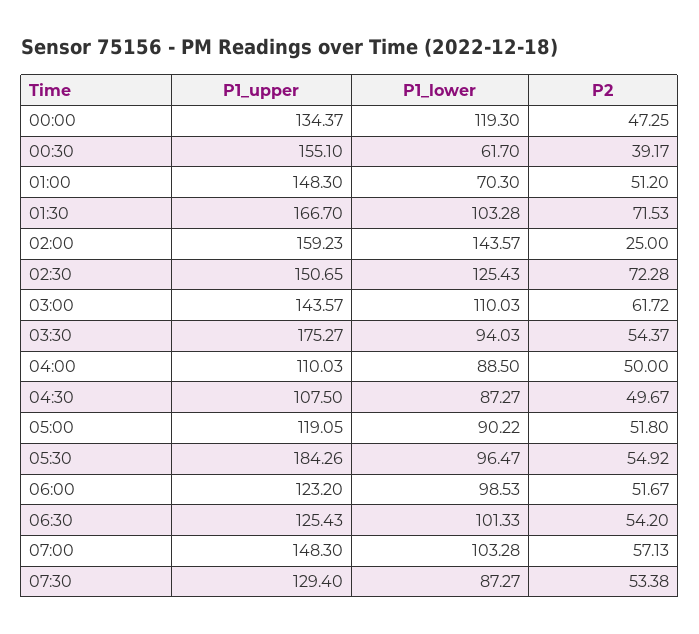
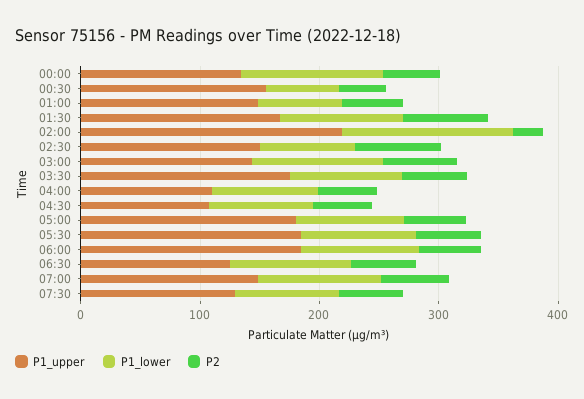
  {
    "P1_upper": {
      "00:00": 134.37,
      "00:30": 155.1,
      "01:00": 148.3,
      "01:30": 166.7,
-     "02:00": 159.23,
+     "02:00": 220,
      "02:30": 150.65,
      "03:00": 143.57,
      "03:30": 175.27,
      "04:00": 110.03,
      "04:30": 107.5,
-     "05:00": 119.05,
+     "05:00": 180,
      "05:30": 184.26,
-     "06:00": 123.2,
+     "06:00": 180,
      "06:30": 125.43,
      "07:00": 148.3,
      "07:30": 129.4
    },
    "P1_lower": {
      "00:00": 119.3,
      "00:30": 61.7,
      "01:00": 70.3,
      "01:30": 103.28,
      "02:00": 143.57,
-     "02:30": 125.43,
+     "02:30": 80,
      "03:00": 110.03,
      "03:30": 94.03,
      "04:00": 88.5,
      "04:30": 87.27,
      "05:00": 90.22,
      "05:30": 96.47,
      "06:00": 98.53,
      "06:30": 101.33,
      "07:00": 103.28,
      "07:30": 87.27
    },
    "P2": {
      "00:00": 47.25,
      "00:30": 39.17,
      "01:00": 51.2,
      "01:30": 71.53,
      "02:00": 25,
      "02:30": 72.28,
      "03:00": 61.72,
      "03:30": 54.37,
      "04:00": 50,
      "04:30": 49.67,
      "05:00": 51.8,
      "05:30": 54.92,
      "06:00": 51.67,
      "06:30": 54.2,
      "07:00": 57.13,
      "07:30": 53.38
    }
  }

